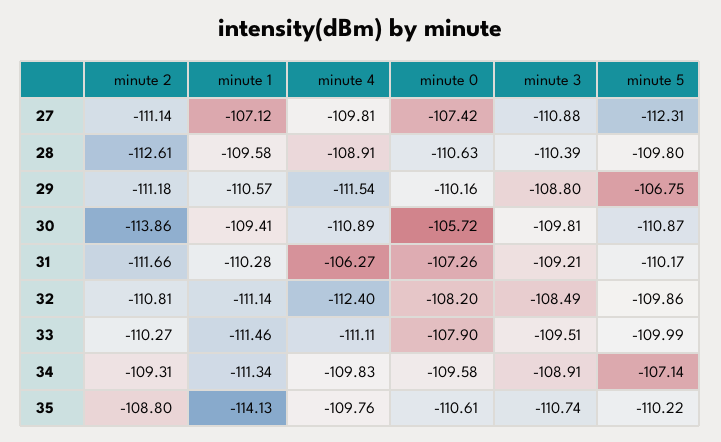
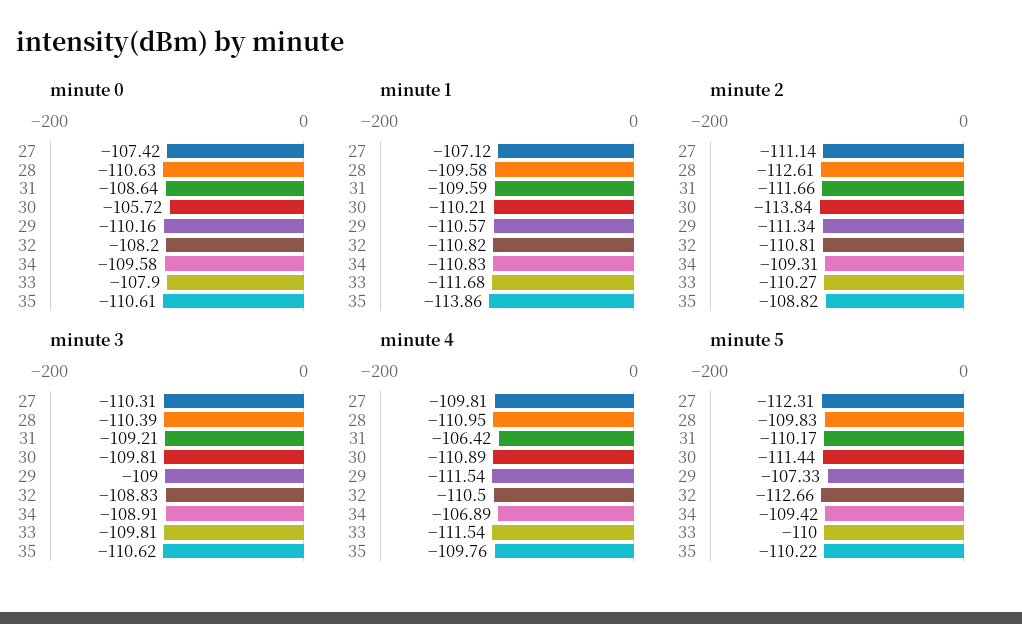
  {
    "minute 2": {
      "27": -111.14,
      "28": -112.61,
-     "29": -111.18,
+     "29": -111.34,
-     "30": -113.86,
+     "30": -113.84,
      "31": -111.66,
      "32": -110.81,
      "33": -110.27,
      "34": -109.31,
-     "35": -108.8
+     "35": -108.82
    },
    "minute 1": {
      "27": -107.12,
      "28": -109.58,
      "29": -110.57,
-     "30": -109.41,
+     "30": -110.21,
-     "31": -110.28,
+     "31": -109.59,
-     "32": -111.14,
+     "32": -110.82,
-     "33": -111.46,
+     "33": -111.68,
-     "34": -111.34,
+     "34": -110.83,
-     "35": -114.13
+     "35": -113.86
    },
    "minute 4": {
      "27": -109.81,
-     "28": -108.91,
+     "28": -110.95,
      "29": -111.54,
      "30": -110.89,
-     "31": -106.27,
+     "31": -106.42,
-     "32": -112.4,
+     "32": -110.5,
-     "33": -111.11,
+     "33": -111.54,
-     "34": -109.83,
+     "34": -106.89,
      "35": -109.76
    },
    "minute 0": {
      "27": -107.42,
      "28": -110.63,
      "29": -110.16,
      "30": -105.72,
-     "31": -107.26,
+     "31": -108.64,
      "32": -108.2,
      "33": -107.9,
      "34": -109.58,
      "35": -110.61
    },
    "minute 3": {
-     "27": -110.88,
+     "27": -110.31,
      "28": -110.39,
-     "29": -108.8,
+     "29": -109,
      "30": -109.81,
      "31": -109.21,
-     "32": -108.49,
+     "32": -108.83,
-     "33": -109.51,
+     "33": -109.81,
      "34": -108.91,
-     "35": -110.74
+     "35": -110.62
    },
    "minute 5": {
      "27": -112.31,
-     "28": -109.8,
+     "28": -109.83,
-     "29": -106.75,
+     "29": -107.33,
-     "30": -110.87,
+     "30": -111.44,
      "31": -110.17,
-     "32": -109.86,
+     "32": -112.66,
-     "33": -109.99,
+     "33": -110,
-     "34": -107.14,
+     "34": -109.42,
      "35": -110.22
    }
  }

